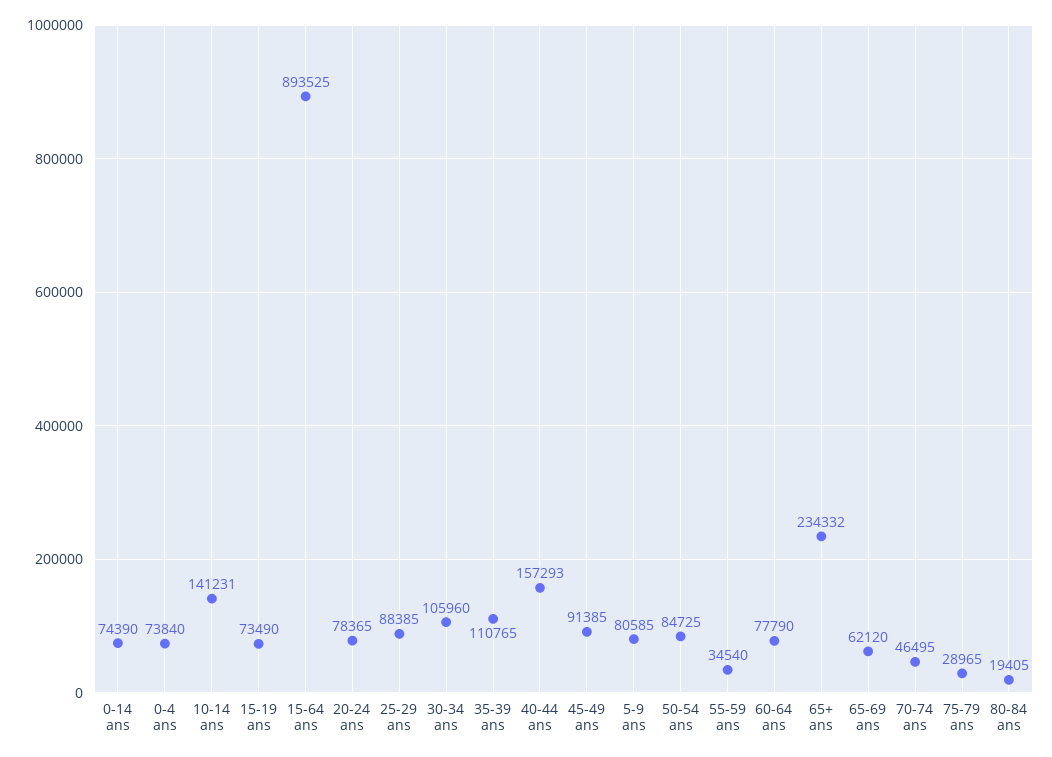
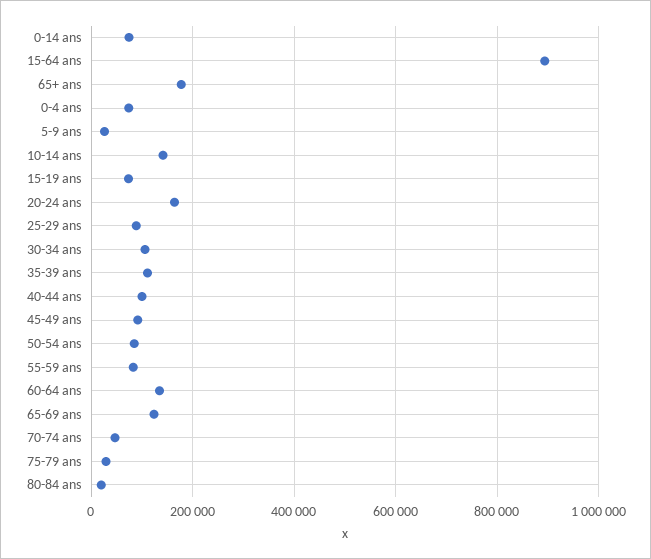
  {
    "0-14 ans": 74390,
    "0-4 ans": 73840,
    "10-14 ans": 141231,
    "15-19 ans": 73490,
    "15-64 ans": 893525,
-   "20-24 ans": 78365,
+   "20-24 ans": 160000,
    "25-29 ans": 88385,
    "30-34 ans": 105960,
    "35-39 ans": 110765,
-   "40-44 ans": 157293,
+   "40-44 ans": 100000,
    "45-49 ans": 91385,
-   "5-9 ans": 80585,
+   "5-9 ans": 20000,
    "50-54 ans": 84725,
-   "55-59 ans": 34540,
+   "55-59 ans": 80000,
-   "60-64 ans": 77790,
+   "60-64 ans": 140000,
-   "65+ ans": 234332,
+   "65+ ans": 180000,
-   "65-69 ans": 62120,
+   "65-69 ans": 120000,
    "70-74 ans": 46495,
    "75-79 ans": 28965,
    "80-84 ans": 19405
  }

